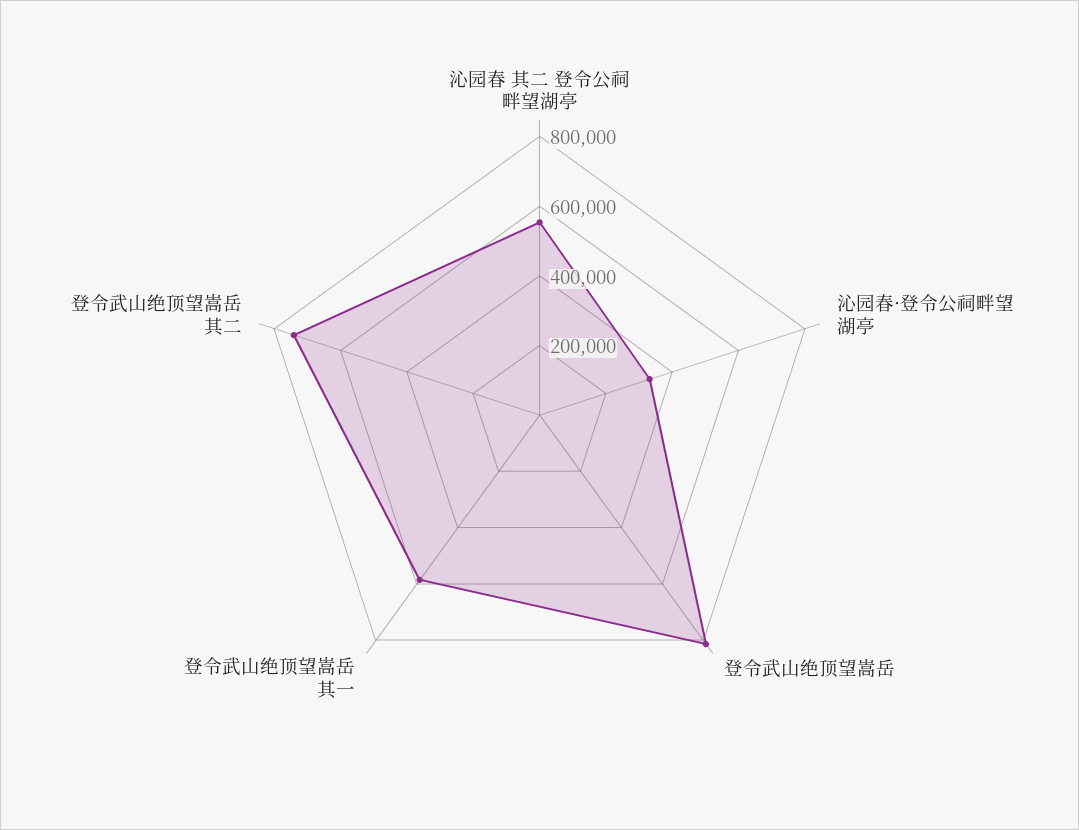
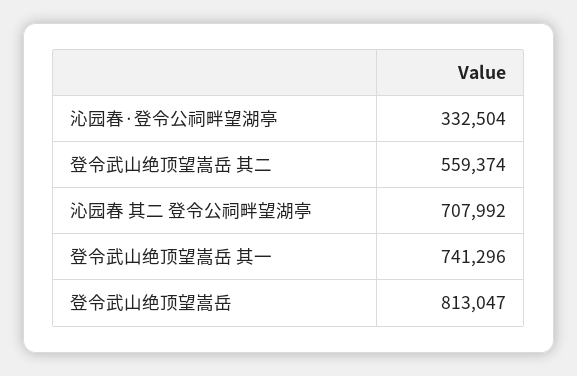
  {
-   "沁园春 其二 登令公祠畔望湖亭": 550000,
+   "沁园春 其二 登令公祠畔望湖亭": 707992,
    "沁园春·登令公祠畔望湖亭": 332504,
    "登令武山绝顶望嵩岳": 813047,
-   "登令武山绝顶望嵩岳 其一": 600000,
+   "登令武山绝顶望嵩岳 其一": 741296,
-   "登令武山绝顶望嵩岳 其二": 750000
+   "登令武山绝顶望嵩岳 其二": 559374
  }

